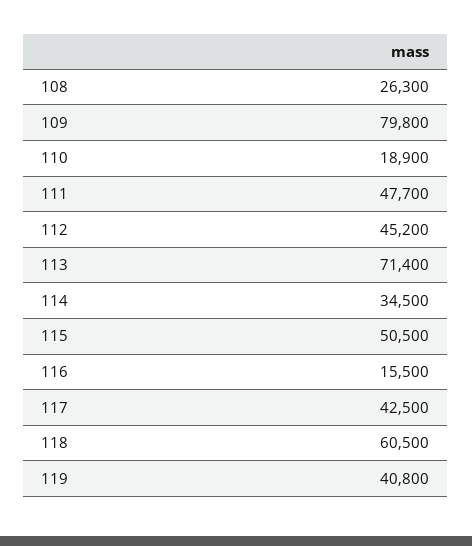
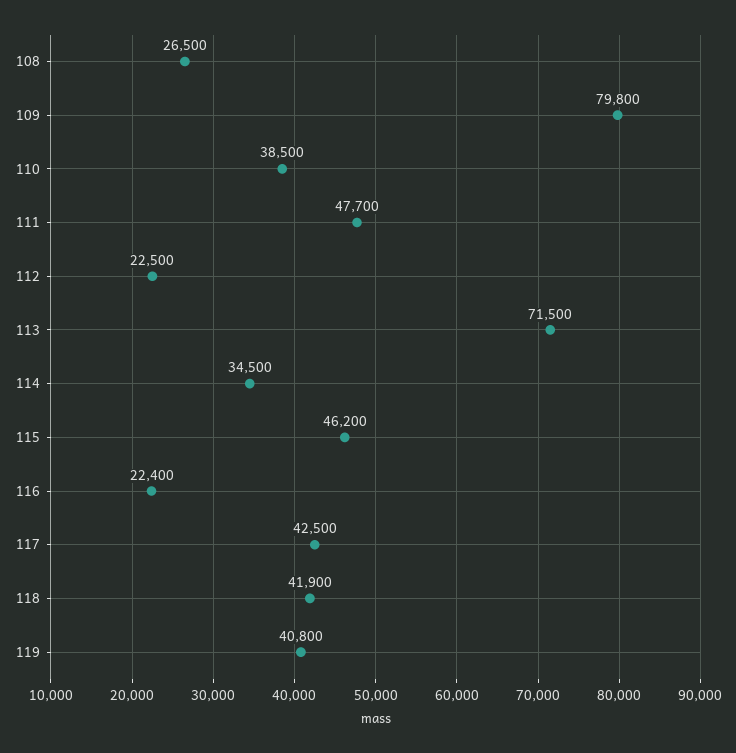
  {
-   "108": 26300,
+   "108": 26500,
    "109": 79800,
-   "110": 18900,
+   "110": 38500,
    "111": 47700,
-   "112": 45200,
+   "112": 22500,
-   "113": 71400,
+   "113": 71500,
    "114": 34500,
-   "115": 50500,
+   "115": 46200,
-   "116": 15500,
+   "116": 22400,
    "117": 42500,
-   "118": 60500,
+   "118": 41900,
    "119": 40800
  }

